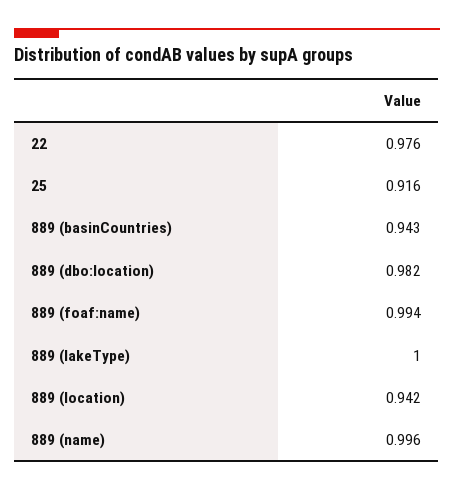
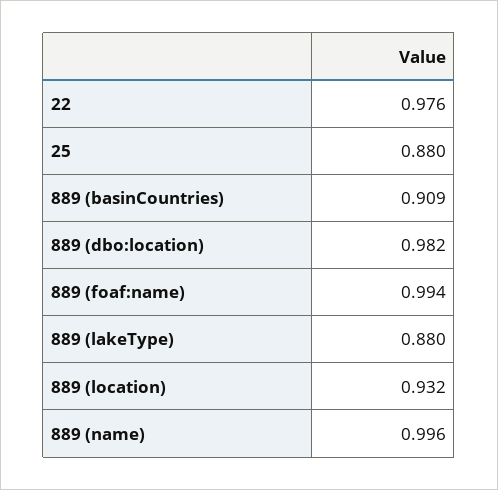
  {
    "22": 0.976,
-   "25": 0.916,
+   "25": 0.88,
-   "889 (basinCountries)": 0.943,
+   "889 (basinCountries)": 0.909,
    "889 (dbo:location)": 0.982,
    "889 (foaf:name)": 0.994,
-   "889 (lakeType)": 1,
+   "889 (lakeType)": 0.88,
-   "889 (location)": 0.942,
+   "889 (location)": 0.932,
    "889 (name)": 0.996
  }

